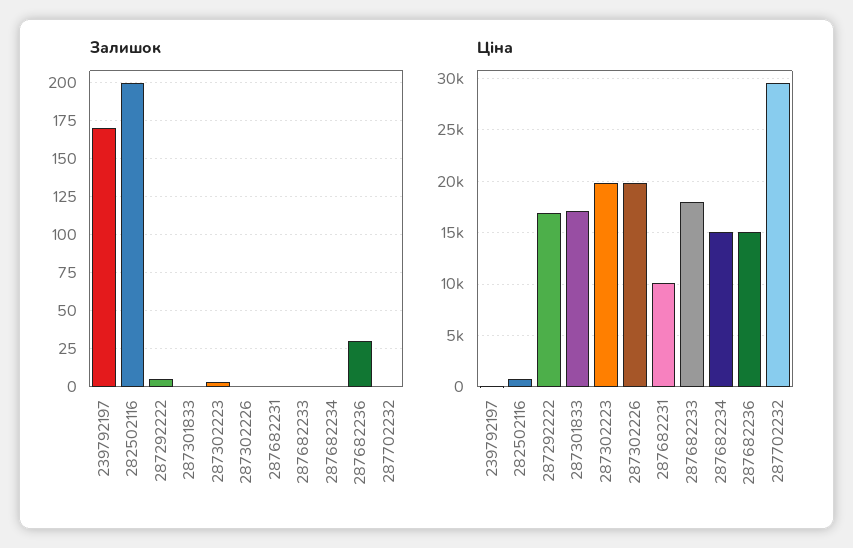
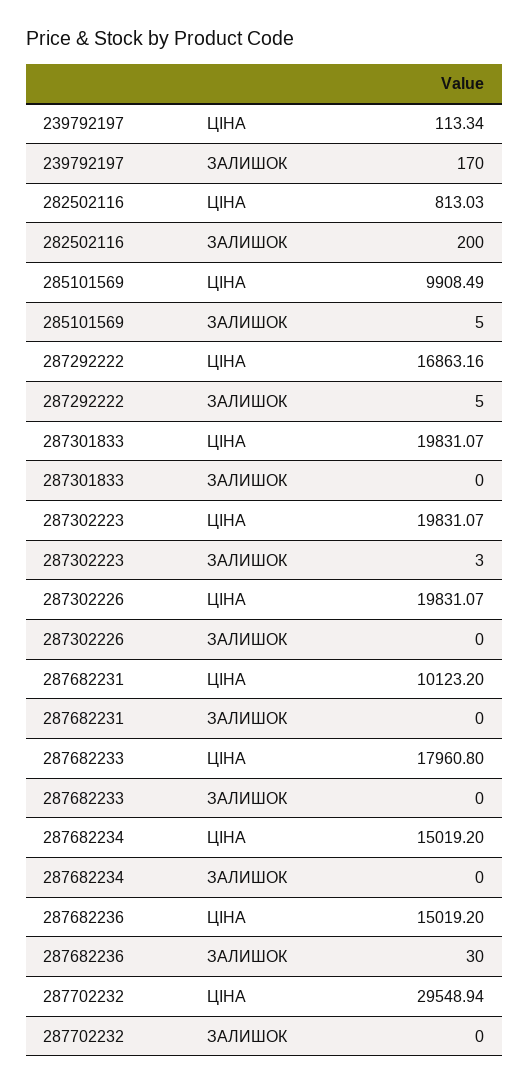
  {
    "Залишок": {
      "239792197": 170,
      "282502116": 200,
      "287292222": 5,
      "287301833": 0,
      "287302223": 3,
      "287302226": 0,
      "287682231": 0,
      "287682233": 0,
      "287682234": 0,
      "287682236": 30,
-     "287702232": 0
+     "287702232": 0,
+     "285101569": 5
    },
    "Ціна": {
      "239792197": 113.34,
      "282502116": 813.03,
      "287292222": 16863.16,
-     "287301833": 17000,
+     "287301833": 19831.07,
      "287302223": 19831.07,
      "287302226": 19831.07,
      "287682231": 10123.2,
      "287682233": 17960.8,
      "287682234": 15019.2,
      "287682236": 15019.2,
-     "287702232": 29548.94
+     "287702232": 29548.94,
+     "285101569": 9908.49
    }
  }

